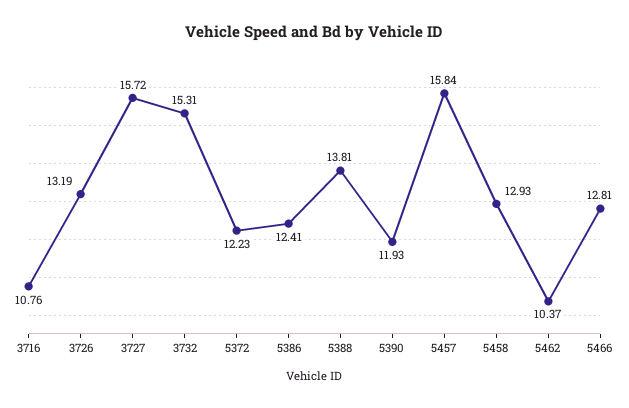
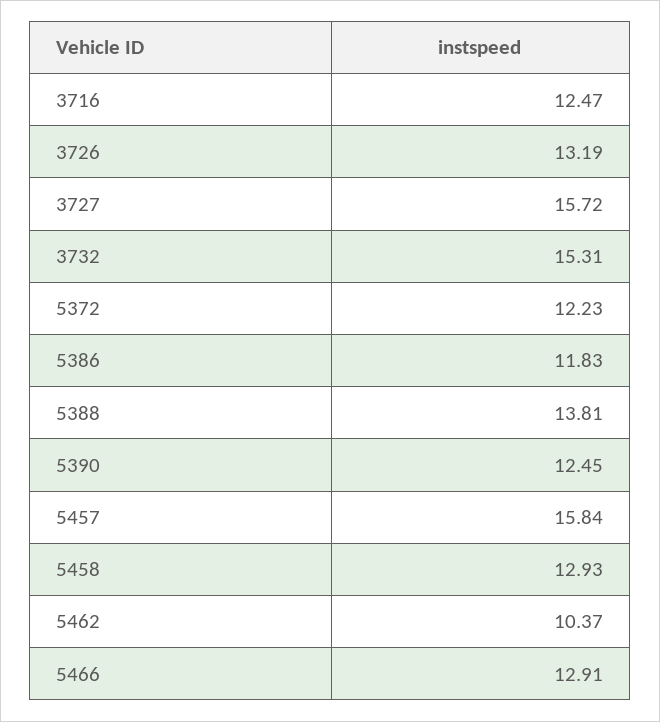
  {
-   "3716": 10.76,
+   "3716": 12.47,
    "3726": 13.19,
    "3727": 15.72,
    "3732": 15.31,
    "5372": 12.23,
-   "5386": 12.41,
+   "5386": 11.83,
    "5388": 13.81,
-   "5390": 11.93,
+   "5390": 12.45,
    "5457": 15.84,
    "5458": 12.93,
    "5462": 10.37,
-   "5466": 12.81
+   "5466": 12.91
  }

